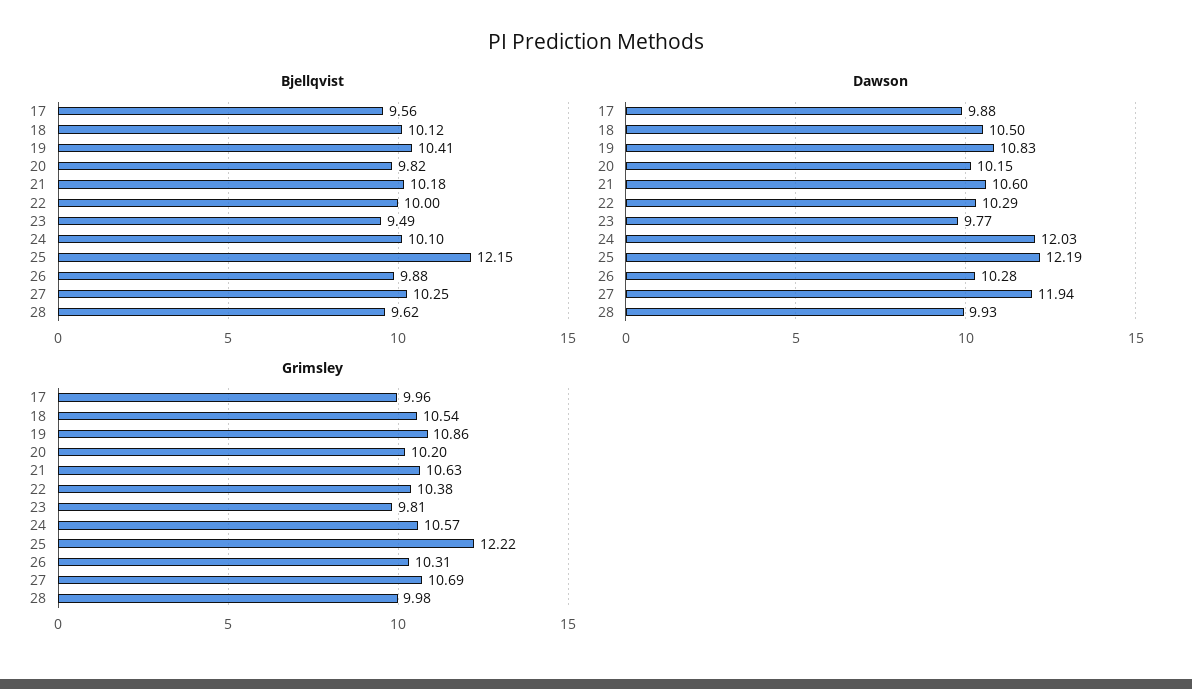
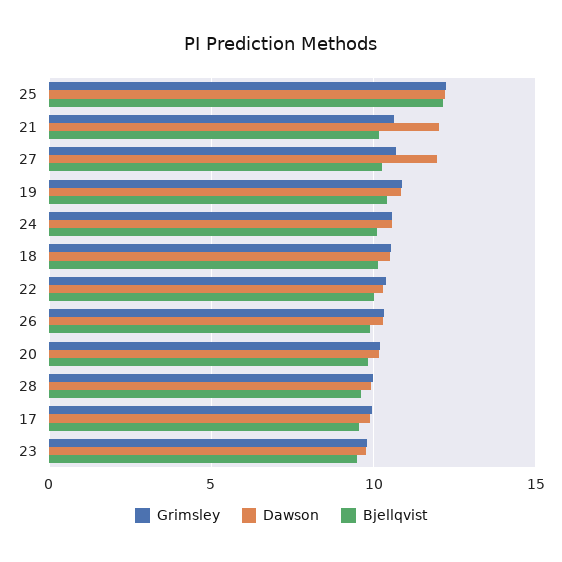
  {
    "Bjellqvist": {
      "17": 9.56,
      "18": 10.12,
      "19": 10.41,
      "20": 9.82,
      "21": 10.18,
      "22": 10,
      "23": 9.49,
      "24": 10.1,
      "25": 12.15,
      "26": 9.88,
      "27": 10.25,
      "28": 9.62
    },
    "Dawson": {
      "17": 9.88,
      "18": 10.5,
      "19": 10.83,
      "20": 10.15,
-     "21": 10.6,
+     "21": 12,
      "22": 10.29,
      "23": 9.77,
-     "24": 12.03,
+     "24": 10.5,
      "25": 12.19,
      "26": 10.28,
      "27": 11.94,
      "28": 9.93
    },
    "Grimsley": {
      "17": 9.96,
      "18": 10.54,
      "19": 10.86,
      "20": 10.2,
      "21": 10.63,
      "22": 10.38,
      "23": 9.81,
      "24": 10.57,
      "25": 12.22,
      "26": 10.31,
      "27": 10.69,
      "28": 9.98
    }
  }

